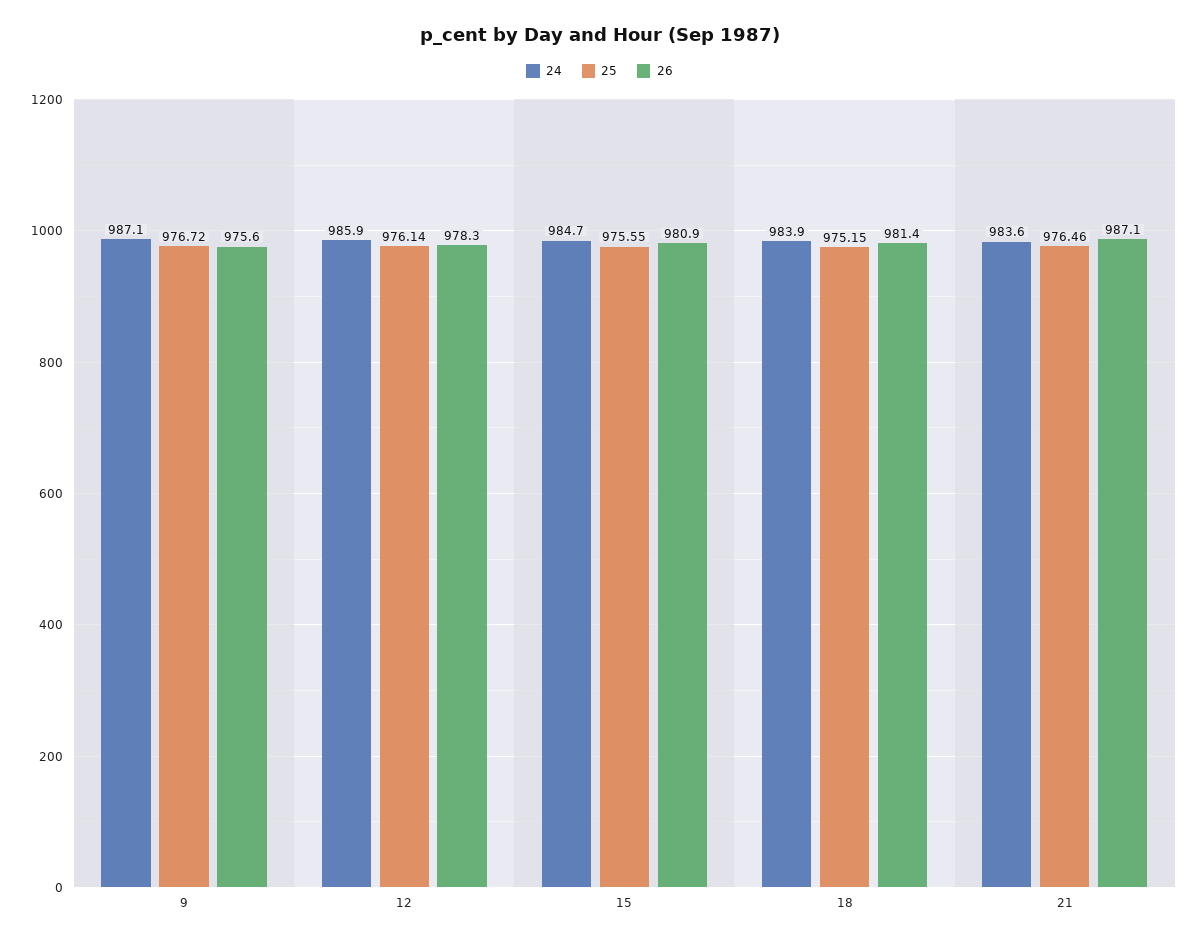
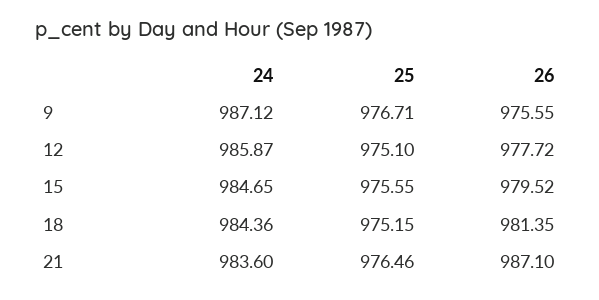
  {
    "24": {
      "9": 987.12,
      "12": 985.87,
      "15": 984.65,
-     "18": 983.9,
+     "18": 984.36,
      "21": 983.6
    },
    "25": {
-     "9": 976.72,
+     "9": 976.71,
-     "12": 976.14,
+     "12": 975.1,
      "15": 975.55,
      "18": 975.15,
      "21": 976.46
    },
    "26": {
      "9": 975.55,
-     "12": 978.3,
+     "12": 977.72,
-     "15": 980.9,
+     "15": 979.52,
      "18": 981.35,
      "21": 987.1
    }
  }

